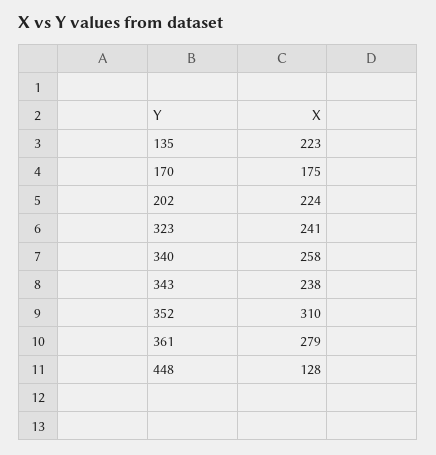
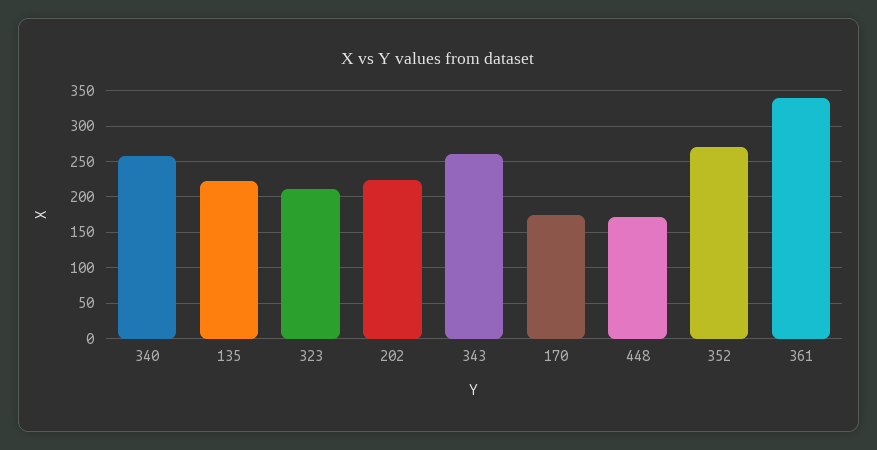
  {
    "135": 223,
    "170": 175,
    "202": 224,
-   "323": 241,
+   "323": 210,
    "340": 258,
-   "343": 238,
+   "343": 260,
-   "352": 310,
+   "352": 270,
-   "361": 279,
+   "361": 340,
-   "448": 128
+   "448": 170
  }

